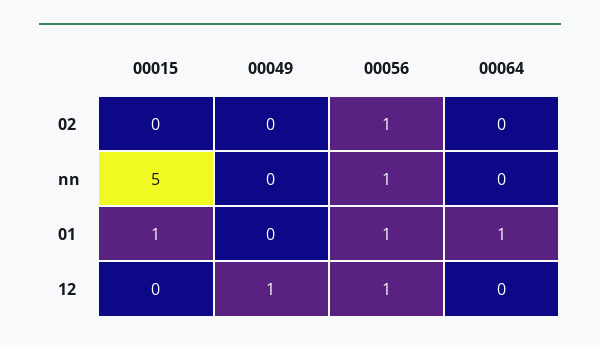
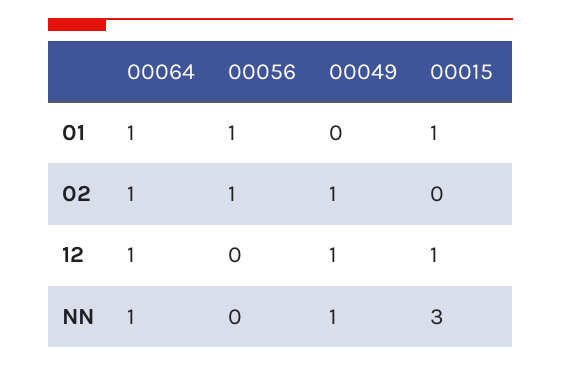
  {
    "00015": {
      "02": 0,
-     "nn": 5,
+     "nn": 3,
      "01": 1,
-     "12": 0
+     "12": 1
    },
    "00049": {
-     "02": 0,
+     "02": 1,
-     "nn": 0,
+     "nn": 1,
      "01": 0,
      "12": 1
    },
    "00056": {
      "02": 1,
-     "nn": 1,
+     "nn": 0,
      "01": 1,
-     "12": 1
+     "12": 0
    },
    "00064": {
-     "02": 0,
+     "02": 1,
-     "nn": 0,
+     "nn": 1,
      "01": 1,
-     "12": 0
+     "12": 1
    }
  }

